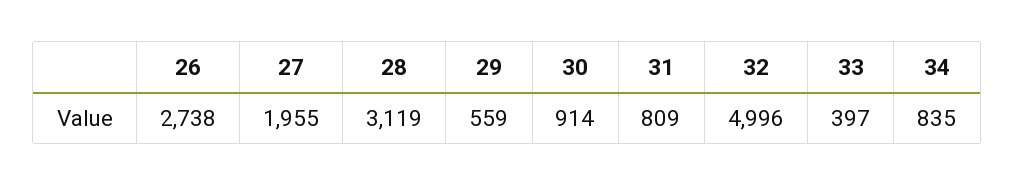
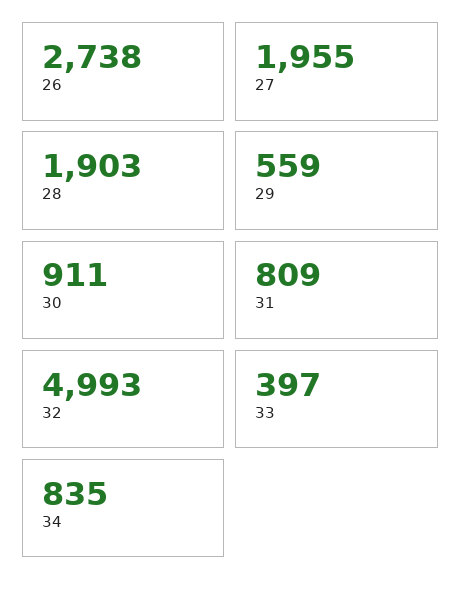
  {
    "26": 2738,
    "27": 1955,
-   "28": 3119,
+   "28": 1903,
    "29": 559,
-   "30": 914,
+   "30": 911,
    "31": 809,
-   "32": 4996,
+   "32": 4993,
    "33": 397,
    "34": 835
  }

